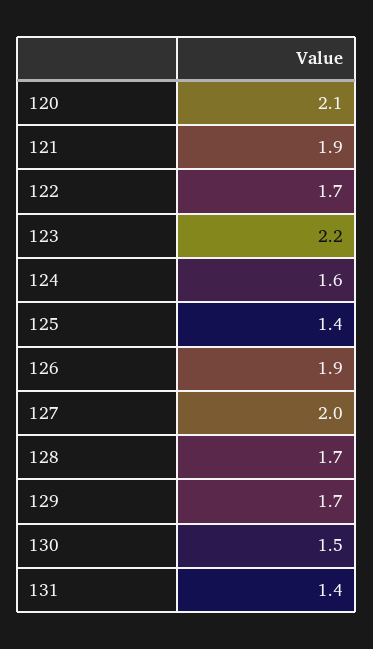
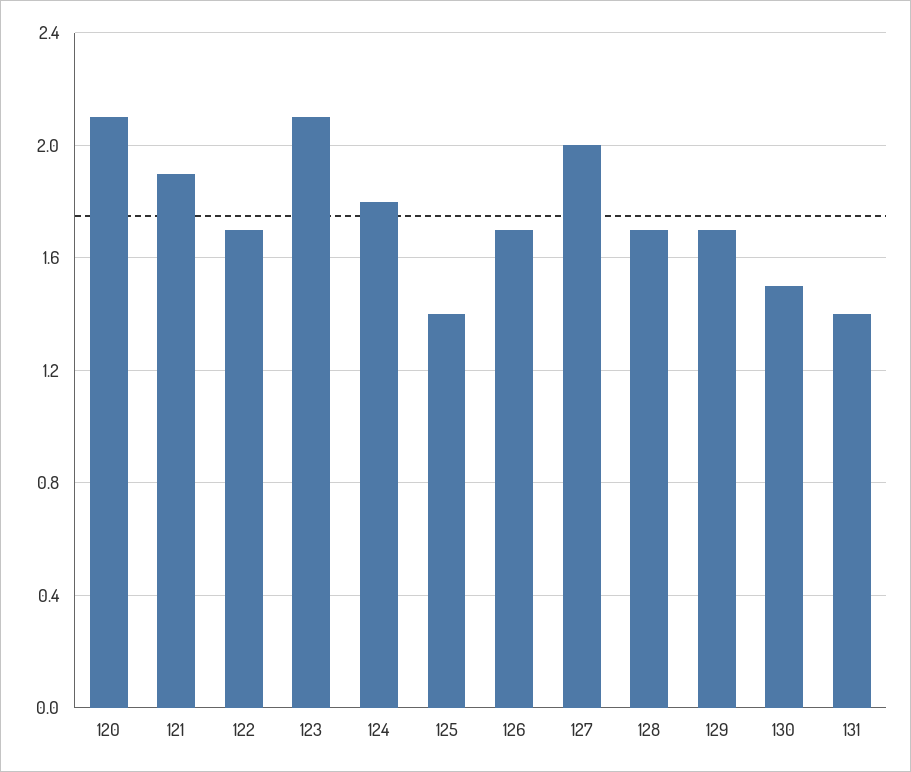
  {
    "120": 2.1,
    "121": 1.9,
    "122": 1.7,
-   "123": 2.2,
+   "123": 2.1,
-   "124": 1.6,
+   "124": 1.8,
    "125": 1.4,
-   "126": 1.9,
+   "126": 1.7,
    "127": 2,
    "128": 1.7,
    "129": 1.7,
    "130": 1.5,
    "131": 1.4
  }

